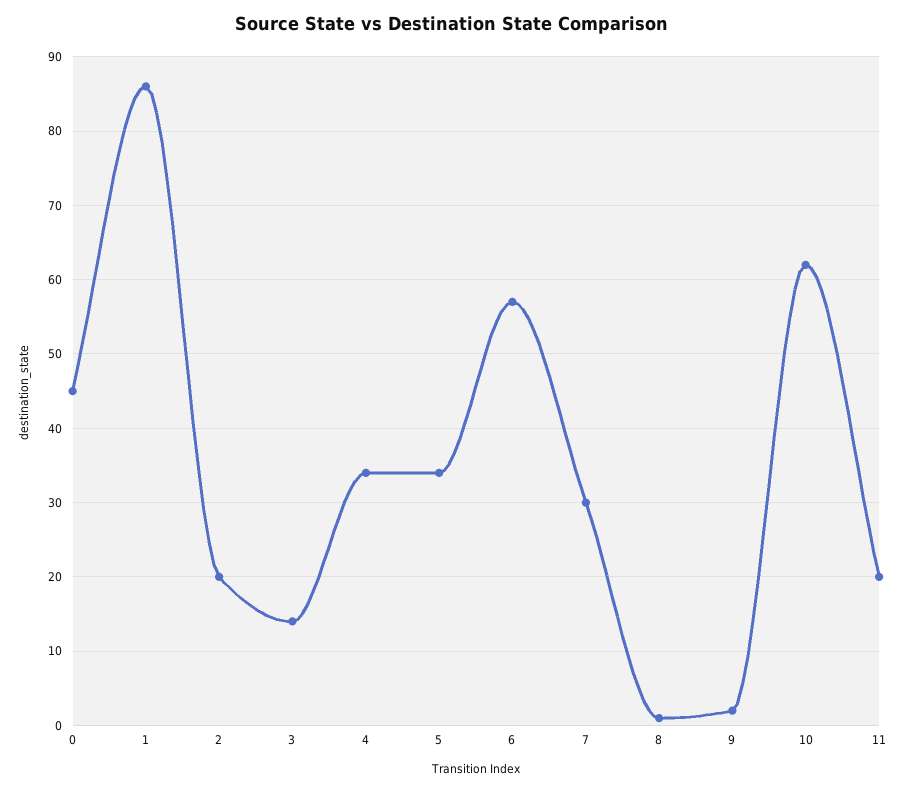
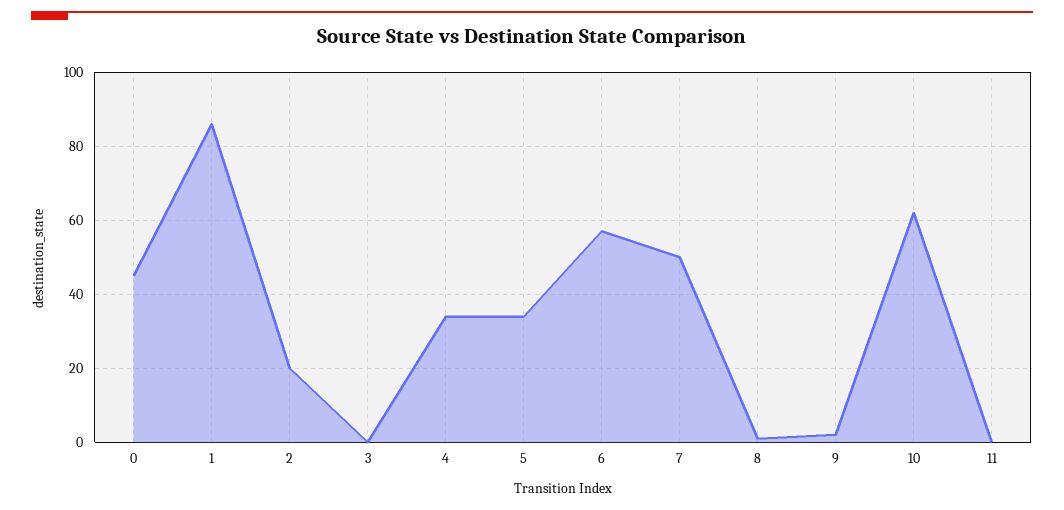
  {
    "0": 45,
    "1": 86,
    "2": 20,
-   "3": 14,
+   "3": 0,
    "4": 34,
    "5": 34,
    "6": 57,
-   "7": 30,
+   "7": 50,
    "8": 1,
    "9": 2,
    "10": 62,
-   "11": 20
+   "11": 0
  }

